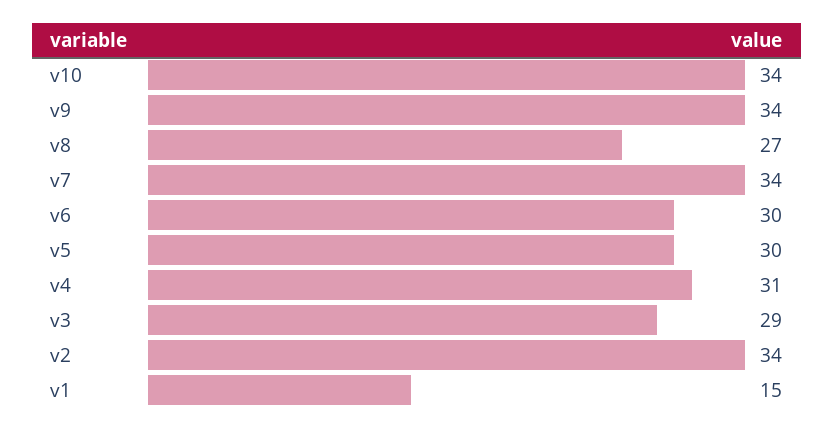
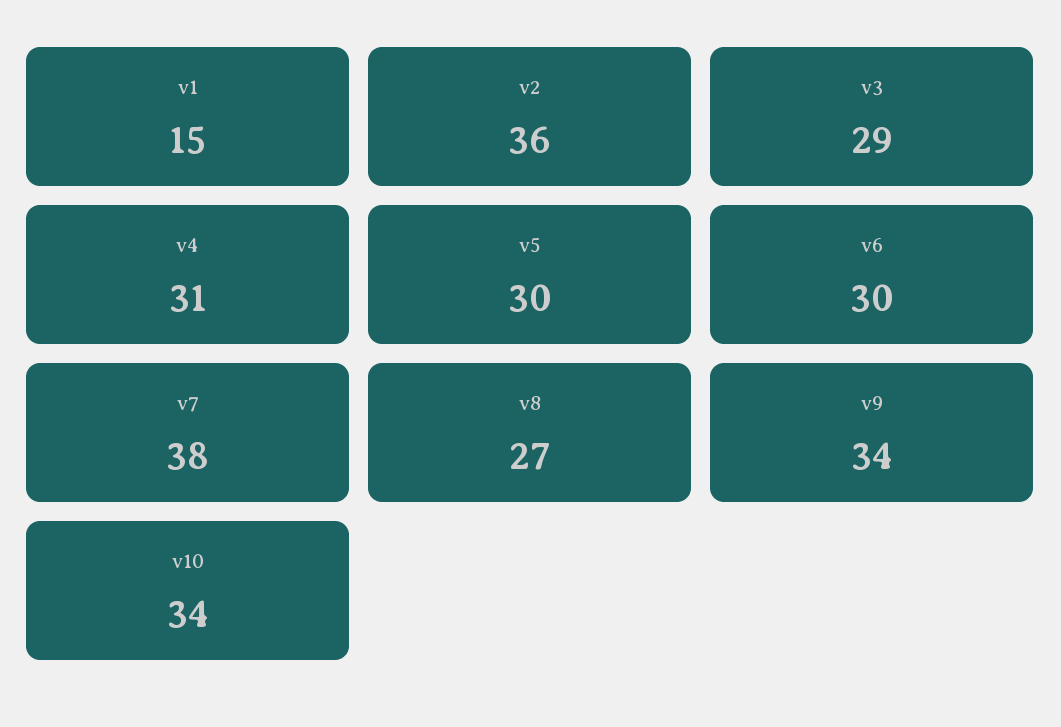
  {
    "v10": 34,
    "v9": 34,
    "v8": 27,
-   "v7": 34,
+   "v7": 38,
    "v6": 30,
    "v5": 30,
    "v4": 31,
    "v3": 29,
-   "v2": 34,
+   "v2": 36,
    "v1": 15
  }

